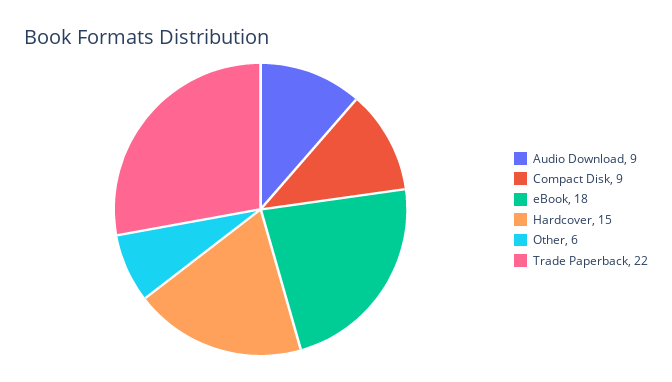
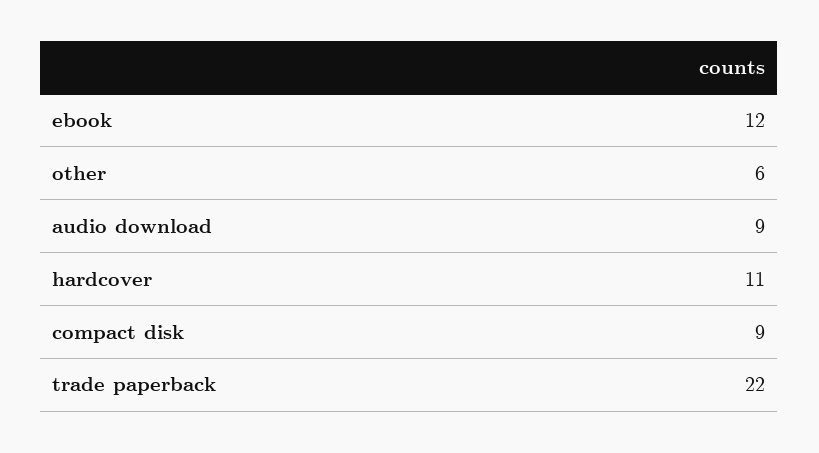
  {
    "Audio Download": 9,
    "Compact Disk": 9,
-   "eBook": 18,
+   "eBook": 12,
-   "Hardcover": 15,
+   "Hardcover": 11,
    "Other": 6,
    "Trade Paperback": 22
  }

